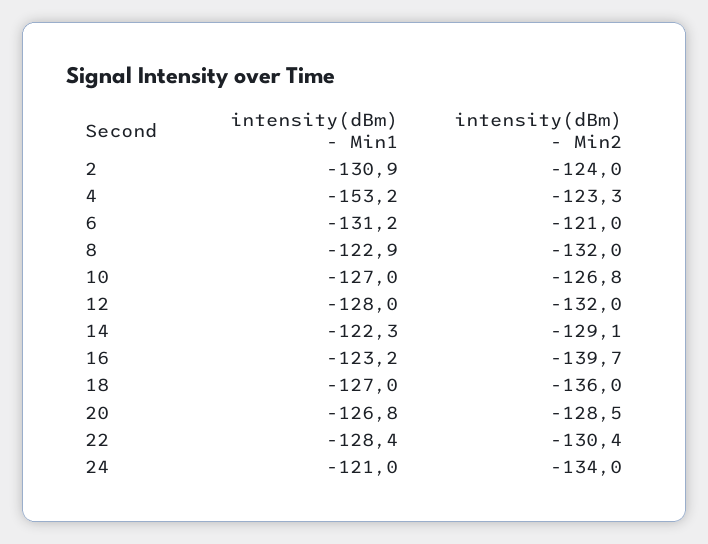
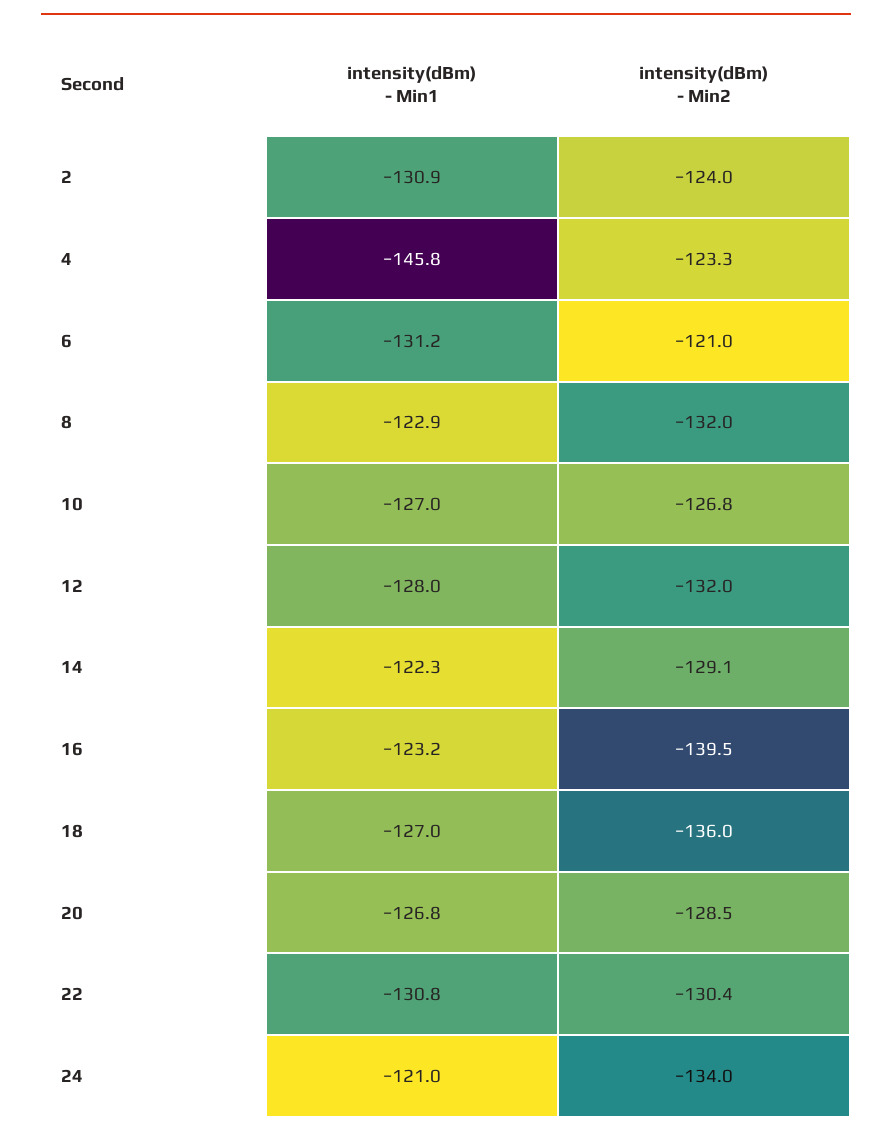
  {
    "intensity(dBm) - Min1": {
      "2": -130.9,
-     "4": -153.2,
+     "4": -145.8,
      "6": -131.2,
      "8": -122.9,
      "10": -127,
      "12": -128,
      "14": -122.3,
      "16": -123.2,
      "18": -127,
      "20": -126.8,
-     "22": -128.4,
+     "22": -130.8,
      "24": -121
    },
    "intensity(dBm) - Min2": {
      "2": -124,
      "4": -123.3,
      "6": -121,
      "8": -132,
      "10": -126.8,
      "12": -132,
      "14": -129.1,
-     "16": -139.7,
+     "16": -139.5,
      "18": -136,
      "20": -128.5,
      "22": -130.4,
      "24": -134
    }
  }

